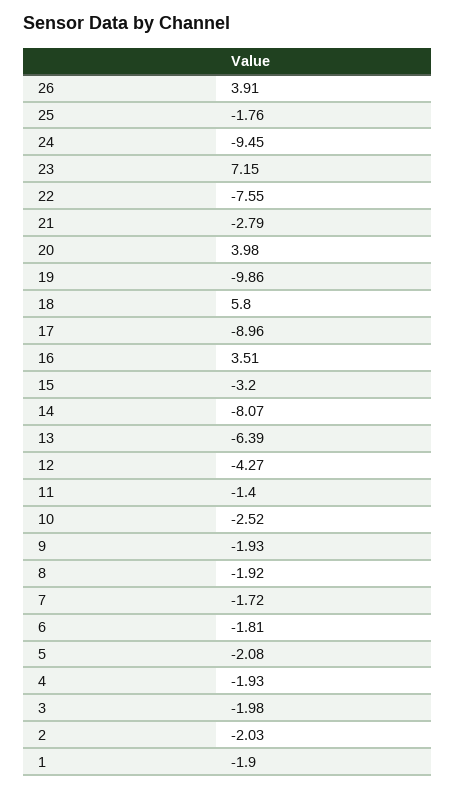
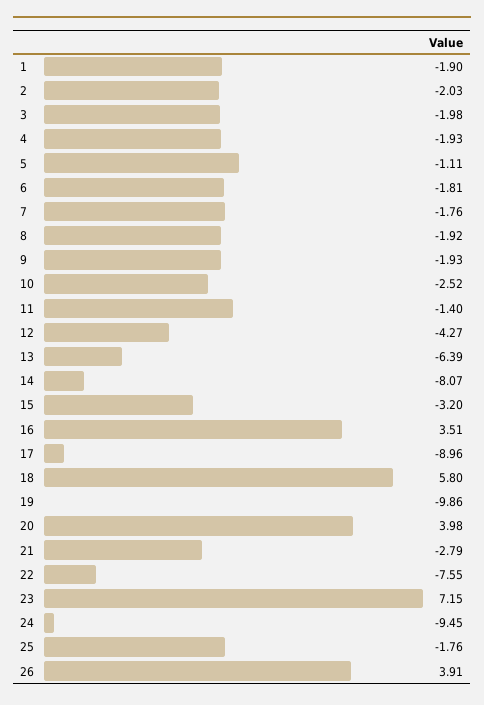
  {
    "26": 3.91,
    "25": -1.76,
    "24": -9.45,
    "23": 7.15,
    "22": -7.55,
    "21": -2.79,
    "20": 3.98,
    "19": -9.86,
    "18": 5.8,
    "17": -8.96,
    "16": 3.51,
    "15": -3.2,
    "14": -8.07,
    "13": -6.39,
    "12": -4.27,
    "11": -1.4,
    "10": -2.52,
    "9": -1.93,
    "8": -1.92,
-   "7": -1.72,
+   "7": -1.76,
    "6": -1.81,
-   "5": -2.08,
+   "5": -1.11,
    "4": -1.93,
    "3": -1.98,
    "2": -2.03,
    "1": -1.9
  }

